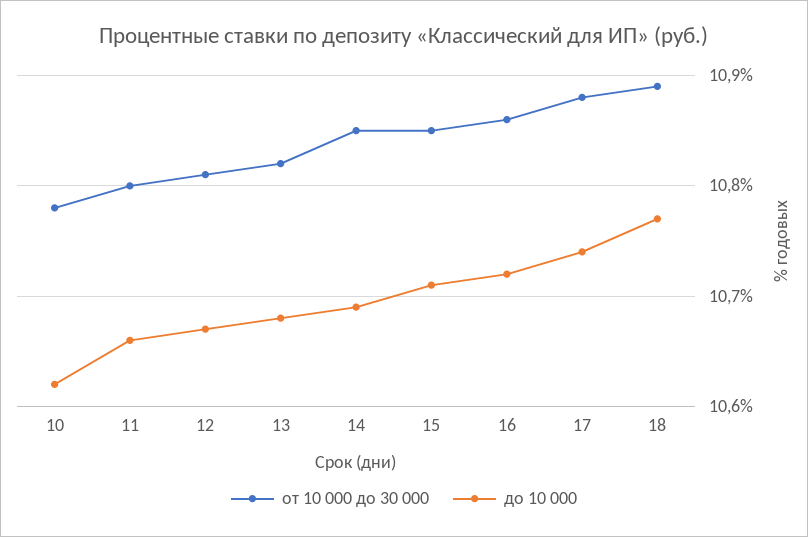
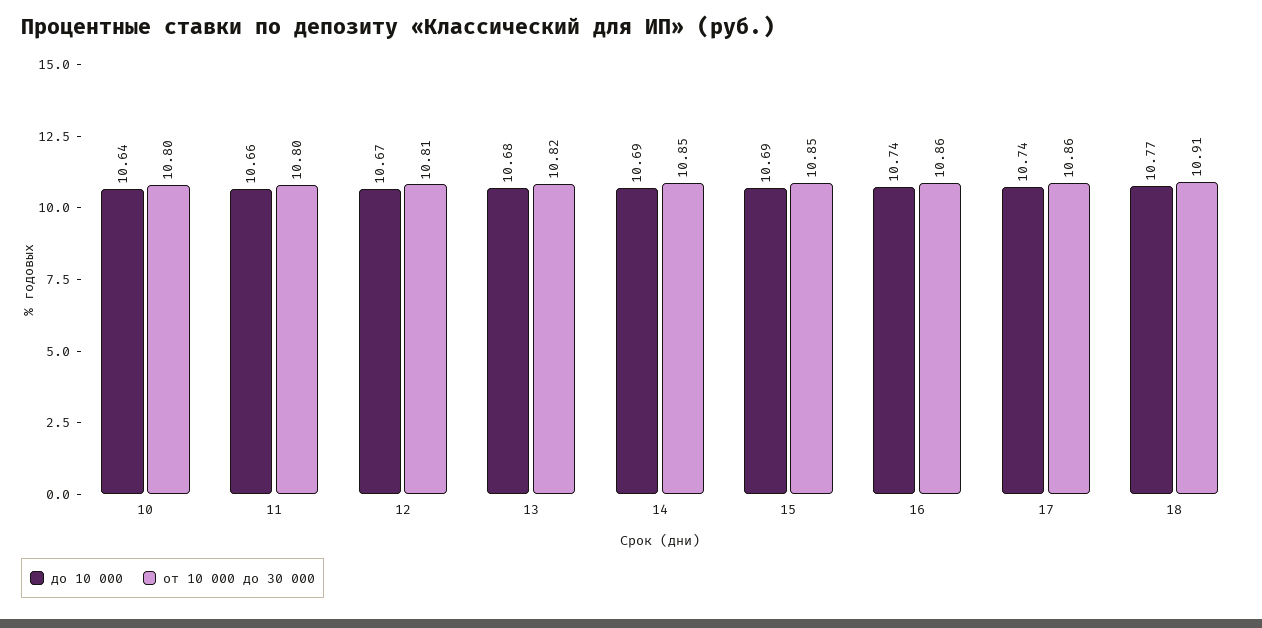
  {
    "от 10 000 до 30 000": {
-     "10": 10.78,
+     "10": 10.8,
      "11": 10.8,
      "12": 10.81,
      "13": 10.82,
      "14": 10.85,
      "15": 10.85,
      "16": 10.86,
-     "17": 10.88,
+     "17": 10.86,
-     "18": 10.89
+     "18": 10.91
    },
    "до 10 000": {
-     "10": 10.62,
+     "10": 10.64,
      "11": 10.66,
      "12": 10.67,
      "13": 10.68,
      "14": 10.69,
-     "15": 10.71,
+     "15": 10.69,
-     "16": 10.72,
+     "16": 10.74,
      "17": 10.74,
      "18": 10.77
    }
  }

